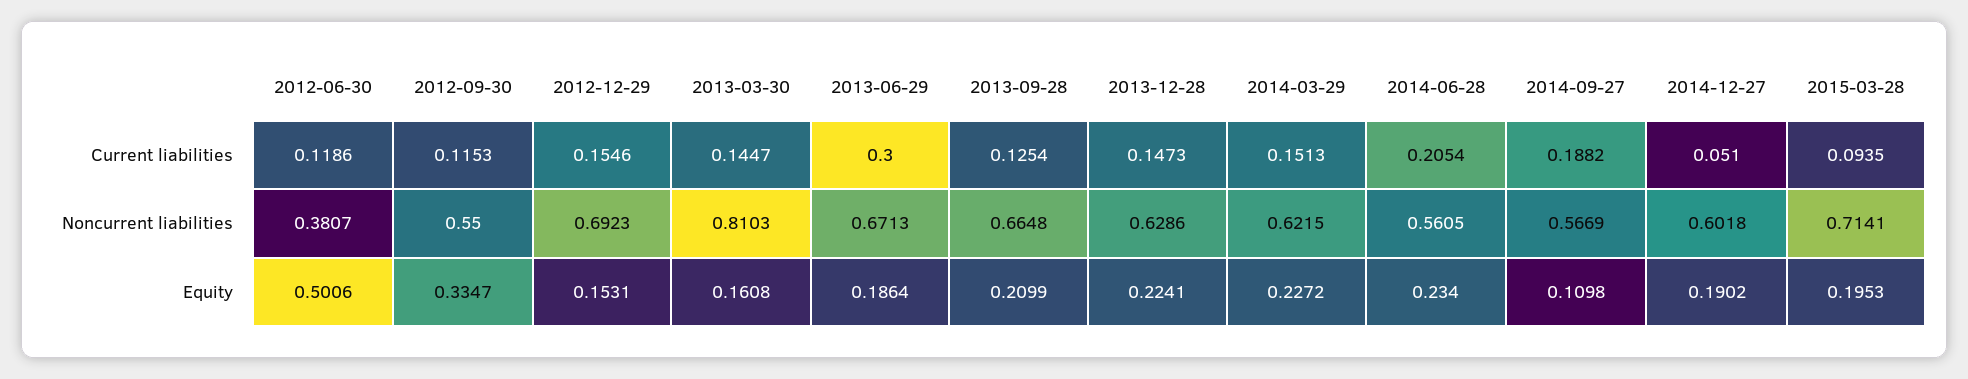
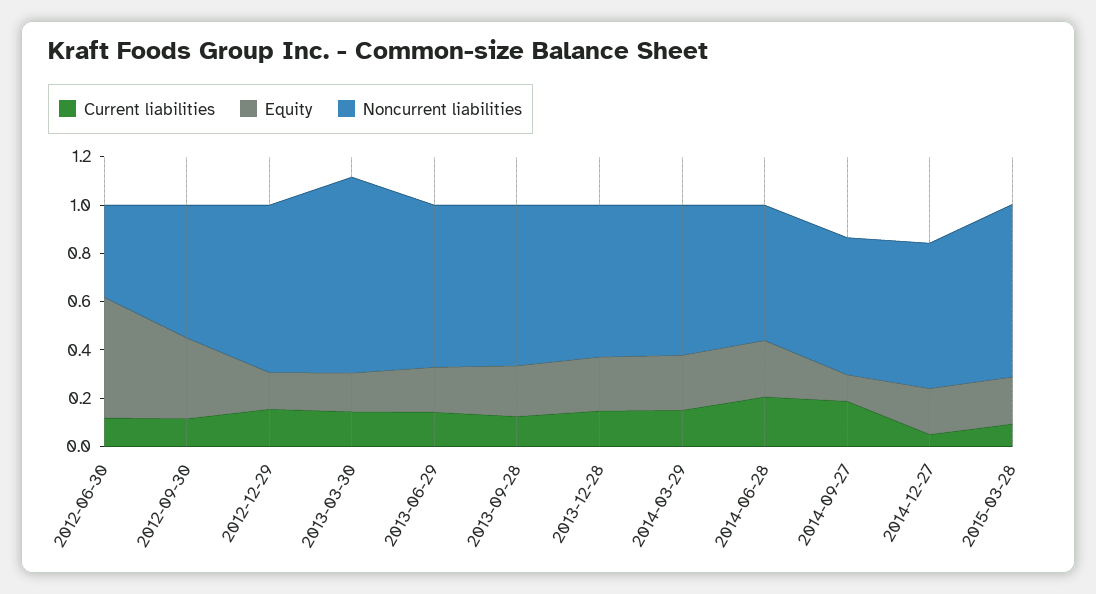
  {
    "Current liabilities": {
      "2012-06-30": 0.1186,
      "2012-09-30": 0.1153,
      "2012-12-29": 0.1546,
      "2013-03-30": 0.1447,
-     "2013-06-29": 0.3,
+     "2013-06-29": 0.15,
      "2013-09-28": 0.1254,
      "2013-12-28": 0.1473,
      "2014-03-29": 0.1513,
      "2014-06-28": 0.2054,
      "2014-09-27": 0.1882,
      "2014-12-27": 0.051,
      "2015-03-28": 0.0935
    },
    "Noncurrent liabilities": {
      "2012-06-30": 0.3807,
      "2012-09-30": 0.55,
      "2012-12-29": 0.6923,
      "2013-03-30": 0.8103,
      "2013-06-29": 0.6713,
      "2013-09-28": 0.6648,
      "2013-12-28": 0.6286,
      "2014-03-29": 0.6215,
      "2014-06-28": 0.5605,
      "2014-09-27": 0.5669,
      "2014-12-27": 0.6018,
      "2015-03-28": 0.7141
    },
    "Equity": {
      "2012-06-30": 0.5006,
      "2012-09-30": 0.3347,
      "2012-12-29": 0.1531,
      "2013-03-30": 0.1608,
      "2013-06-29": 0.1864,
      "2013-09-28": 0.2099,
      "2013-12-28": 0.2241,
      "2014-03-29": 0.2272,
      "2014-06-28": 0.234,
      "2014-09-27": 0.1098,
      "2014-12-27": 0.1902,
      "2015-03-28": 0.1953
    }
  }

